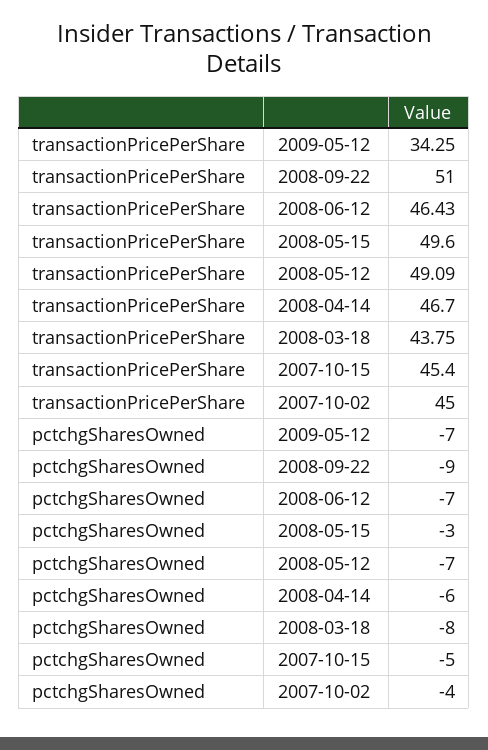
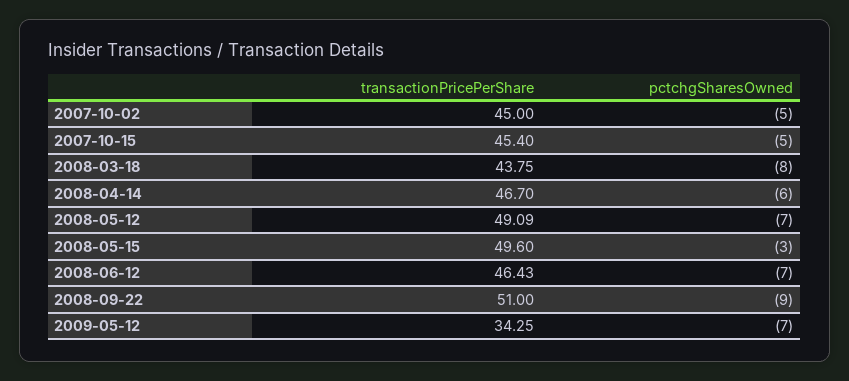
  {
    "transactionPricePerShare": {
      "2009-05-12": 34.25,
      "2008-09-22": 51,
      "2008-06-12": 46.43,
      "2008-05-15": 49.6,
      "2008-05-12": 49.09,
      "2008-04-14": 46.7,
      "2008-03-18": 43.75,
      "2007-10-15": 45.4,
      "2007-10-02": 45
    },
    "pctchgSharesOwned": {
      "2009-05-12": -7,
      "2008-09-22": -9,
      "2008-06-12": -7,
      "2008-05-15": -3,
      "2008-05-12": -7,
      "2008-04-14": -6,
      "2008-03-18": -8,
      "2007-10-15": -5,
-     "2007-10-02": -4
+     "2007-10-02": -5
    }
  }

